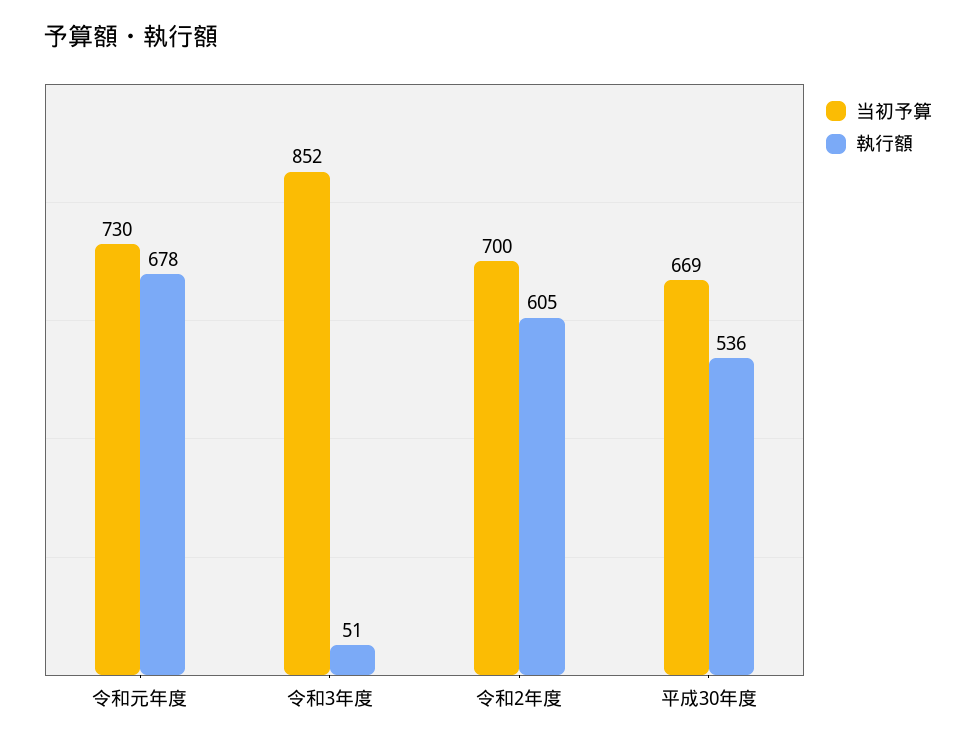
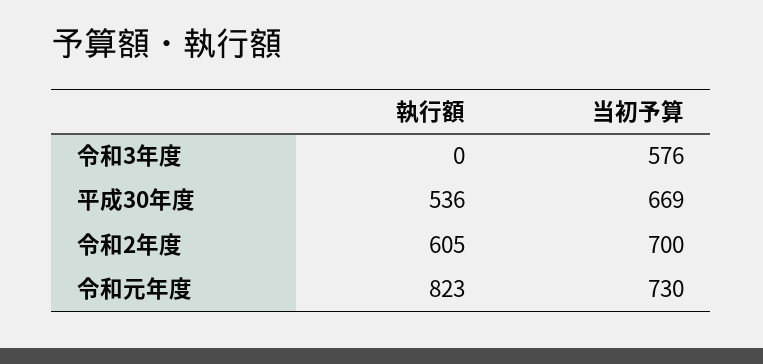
  {
    "当初予算": {
      "令和元年度": 730,
-     "令和3年度": 852,
+     "令和3年度": 576,
      "令和2年度": 700,
      "平成30年度": 669
    },
    "執行額": {
-     "令和元年度": 678,
+     "令和元年度": 823,
-     "令和3年度": 51,
+     "令和3年度": 0,
      "令和2年度": 605,
      "平成30年度": 536
    }
  }

